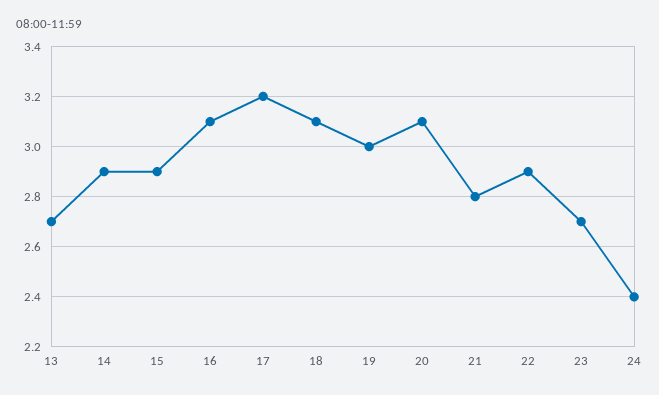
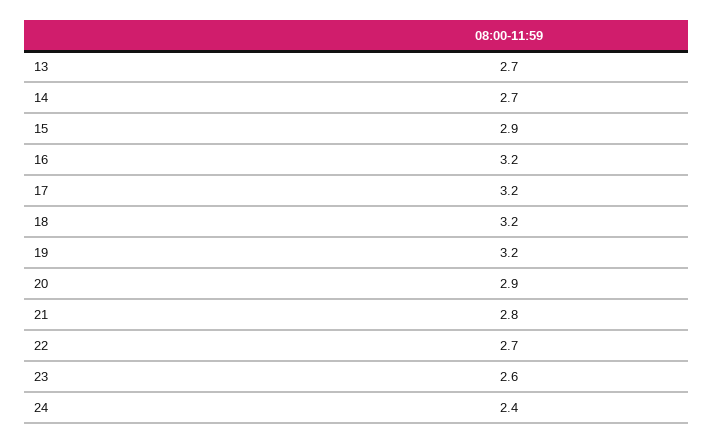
  {
    "13": 2.7,
-   "14": 2.9,
+   "14": 2.7,
    "15": 2.9,
-   "16": 3.1,
+   "16": 3.2,
    "17": 3.2,
-   "18": 3.1,
+   "18": 3.2,
-   "19": 3,
+   "19": 3.2,
-   "20": 3.1,
+   "20": 2.9,
    "21": 2.8,
-   "22": 2.9,
+   "22": 2.7,
-   "23": 2.7,
+   "23": 2.6,
    "24": 2.4
  }

